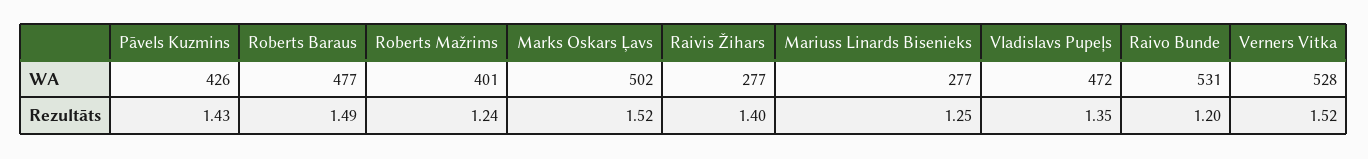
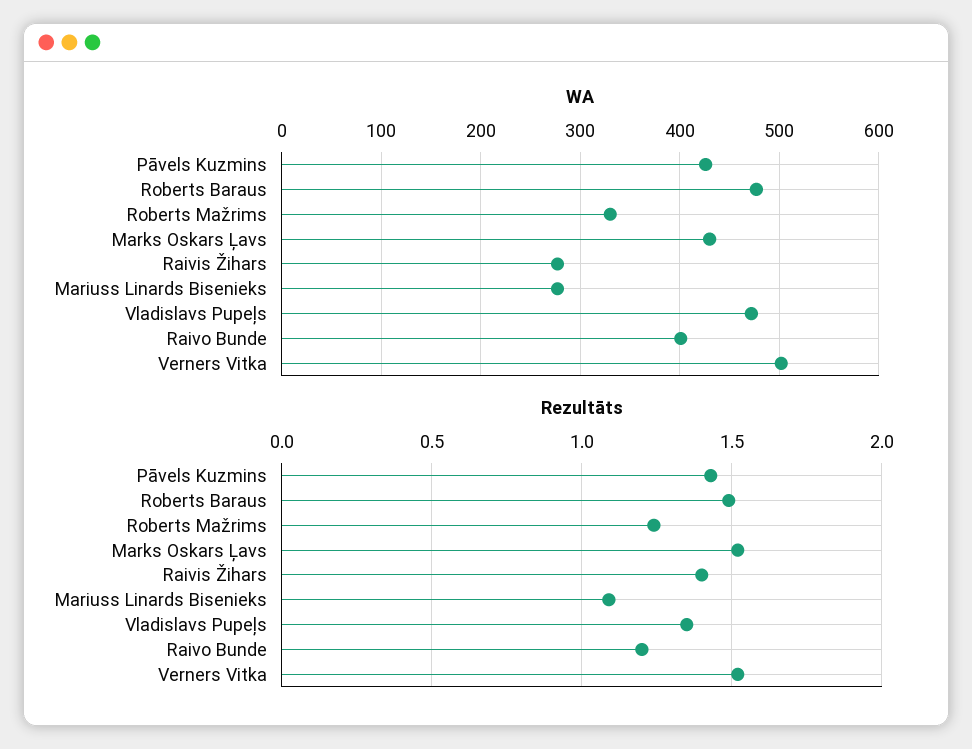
  {
    "WA": {
      "Pāvels Kuzmins": 426,
      "Roberts Baraus": 477,
-     "Roberts Mažrims": 401,
+     "Roberts Mažrims": 330,
-     "Marks Oskars Ļavs": 502,
+     "Marks Oskars Ļavs": 430,
      "Raivis Žihars": 277,
      "Mariuss Linards Bisenieks": 277,
      "Vladislavs Pupeļs": 472,
-     "Raivo Bunde": 531,
+     "Raivo Bunde": 400,
-     "Verners Vitka": 528
+     "Verners Vitka": 500
    },
    "Rezultāts": {
      "Pāvels Kuzmins": 1.43,
      "Roberts Baraus": 1.49,
      "Roberts Mažrims": 1.24,
      "Marks Oskars Ļavs": 1.52,
      "Raivis Žihars": 1.4,
-     "Mariuss Linards Bisenieks": 1.25,
+     "Mariuss Linards Bisenieks": 1.1,
      "Vladislavs Pupeļs": 1.35,
      "Raivo Bunde": 1.2,
      "Verners Vitka": 1.52
    }
  }

